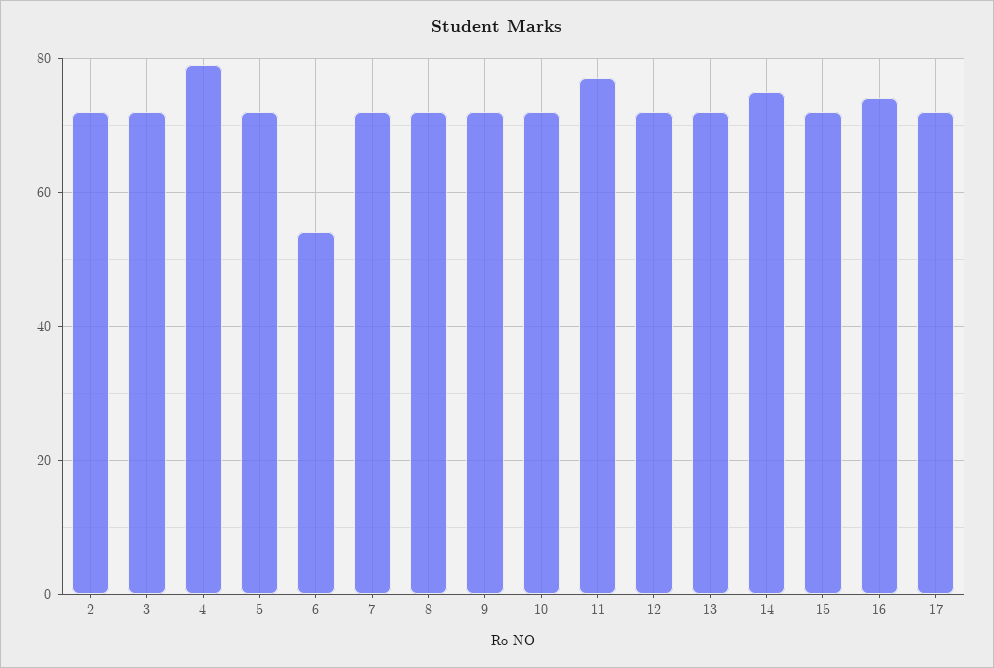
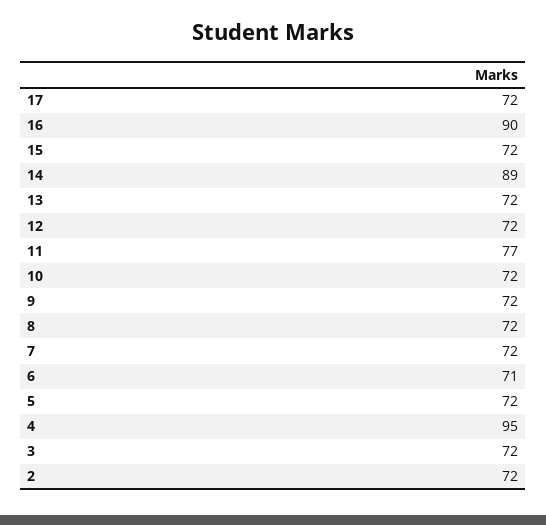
  {
    "2": 72,
    "3": 72,
-   "4": 80,
+   "4": 95,
    "5": 72,
-   "6": 55,
+   "6": 71,
    "7": 72,
    "8": 72,
    "9": 72,
    "10": 72,
    "11": 77,
    "12": 72,
    "13": 72,
-   "14": 75,
+   "14": 89,
    "15": 72,
-   "16": 75,
+   "16": 90,
    "17": 72
  }

